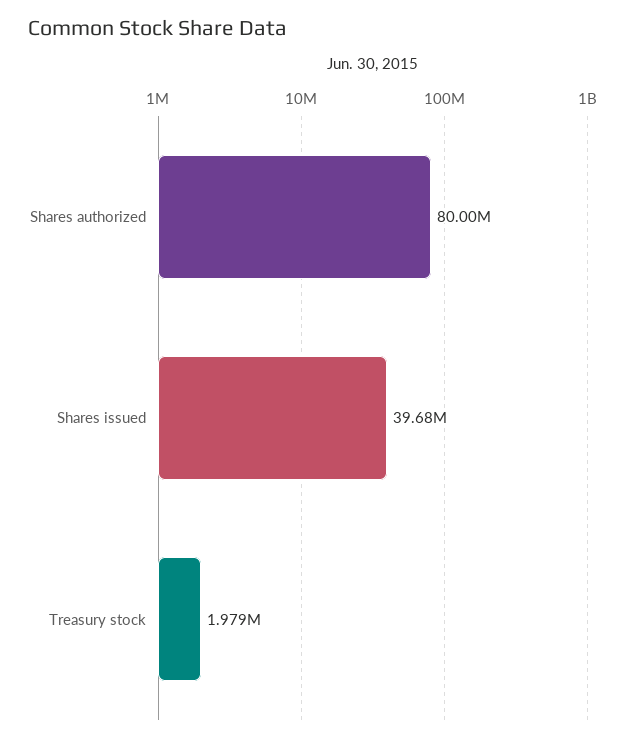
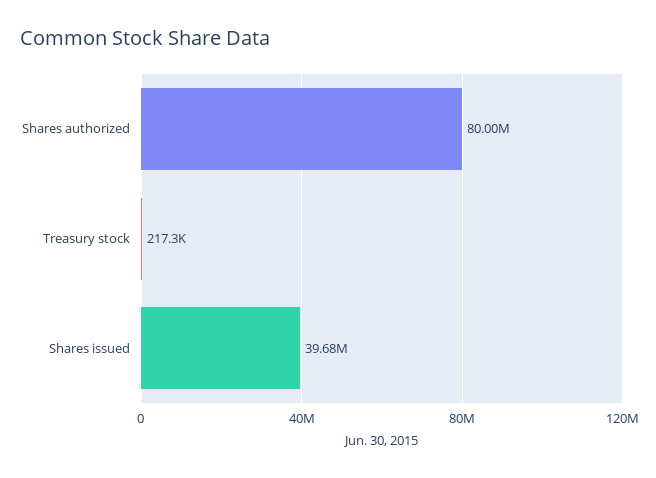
  {
    "Shares authorized": 80000000,
    "Shares issued": 39680000,
-   "Treasury stock": 1979000
+   "Treasury stock": 217300
  }

